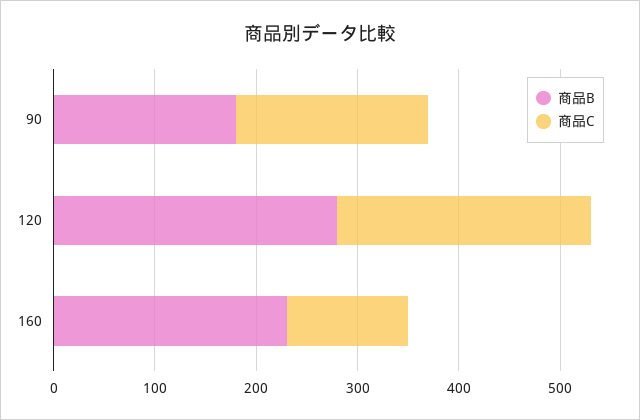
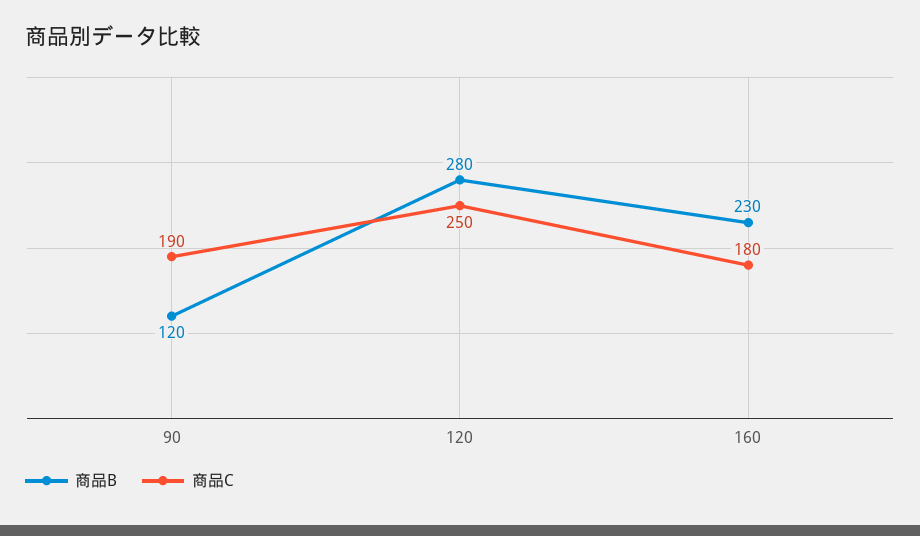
  {
    "商品B": {
-     "90": 180,
+     "90": 120,
      "120": 280,
      "160": 230
    },
    "商品C": {
      "90": 190,
      "120": 250,
-     "160": 120
+     "160": 180
    }
  }

